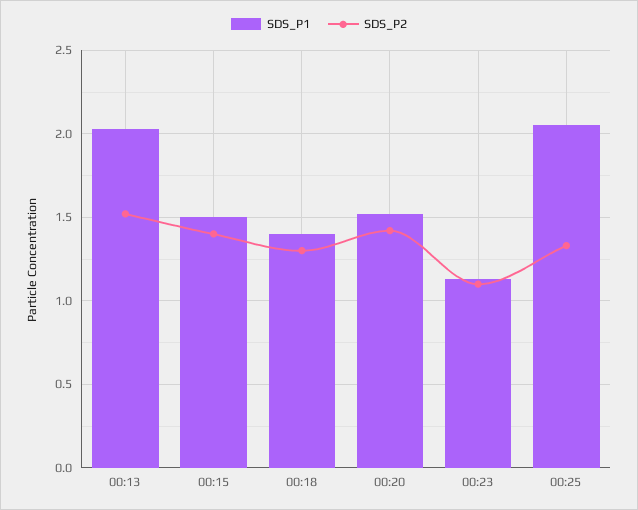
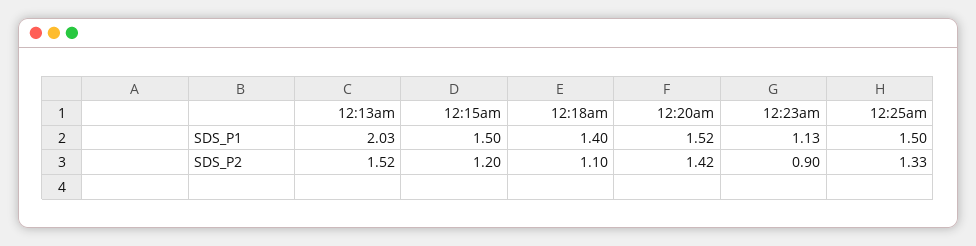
  {
    "SDS_P1": {
      "00:13": 2.03,
      "00:15": 1.5,
      "00:18": 1.4,
      "00:20": 1.52,
      "00:23": 1.13,
-     "00:25": 2.05
+     "00:25": 1.5
    },
    "SDS_P2": {
      "00:13": 1.52,
-     "00:15": 1.4,
+     "00:15": 1.2,
-     "00:18": 1.3,
+     "00:18": 1.1,
      "00:20": 1.42,
-     "00:23": 1.1,
+     "00:23": 0.9,
      "00:25": 1.33
    }
  }

